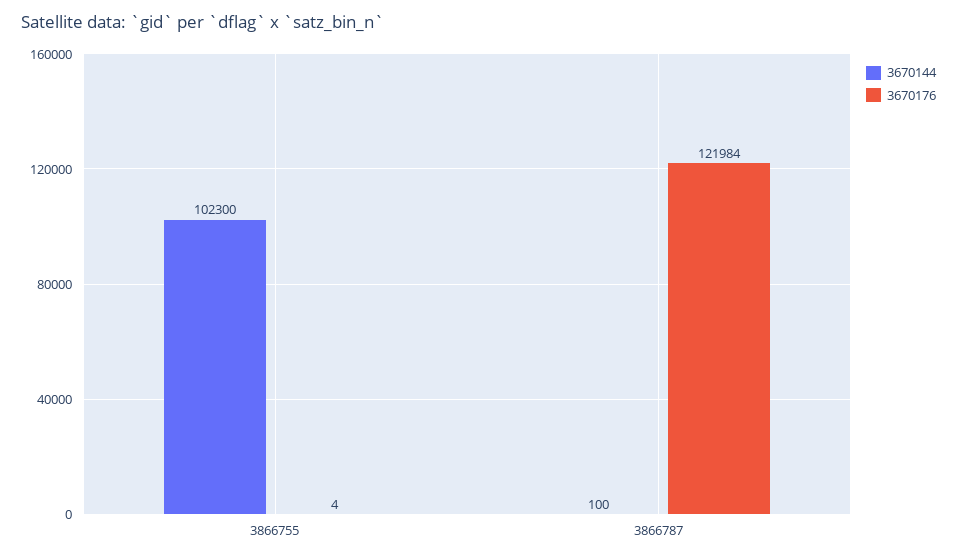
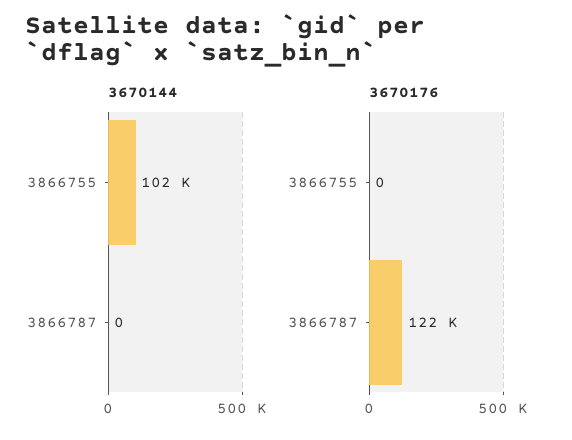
  {
    "3670144": {
      "3866755": 102300,
-     "3866787": 100
+     "3866787": 0
    },
    "3670176": {
-     "3866755": 4,
+     "3866755": 0,
      "3866787": 121984
    }
  }

